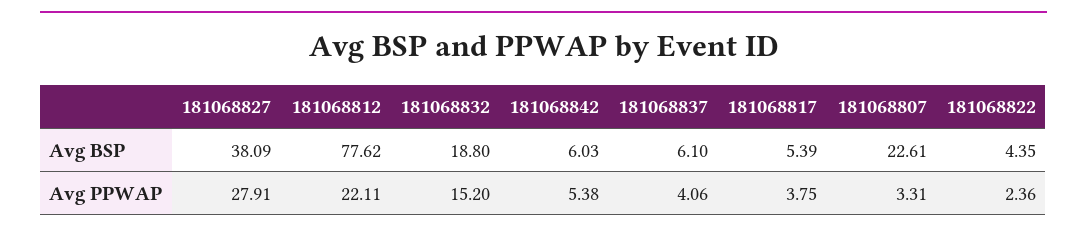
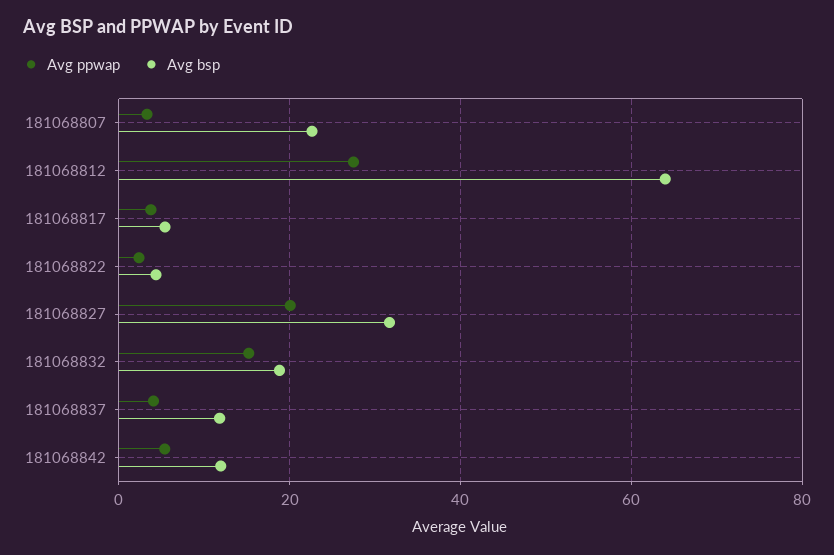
  {
    "Avg BSP": {
-     "181068827": 38.09,
+     "181068827": 32,
-     "181068812": 77.62,
+     "181068812": 64,
      "181068832": 18.8,
-     "181068842": 6.03,
+     "181068842": 12,
-     "181068837": 6.1,
+     "181068837": 12,
      "181068817": 5.39,
      "181068807": 22.61,
      "181068822": 4.35
    },
    "Avg PPWAP": {
-     "181068827": 27.91,
+     "181068827": 20,
-     "181068812": 22.11,
+     "181068812": 28,
      "181068832": 15.2,
      "181068842": 5.38,
      "181068837": 4.06,
      "181068817": 3.75,
      "181068807": 3.31,
      "181068822": 2.36
    }
  }

